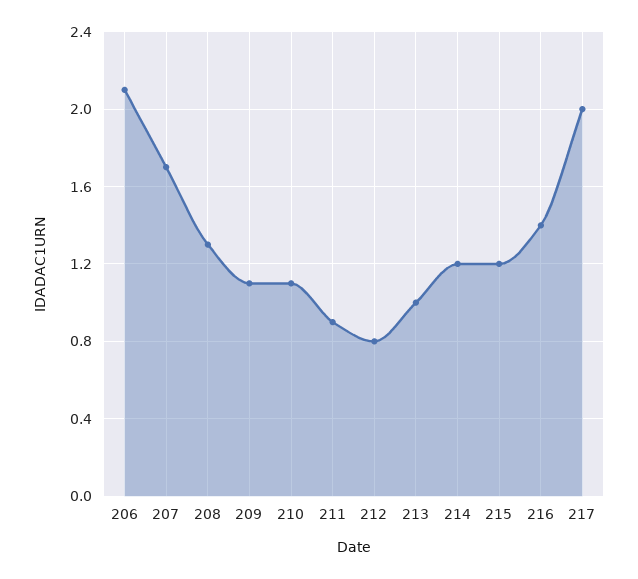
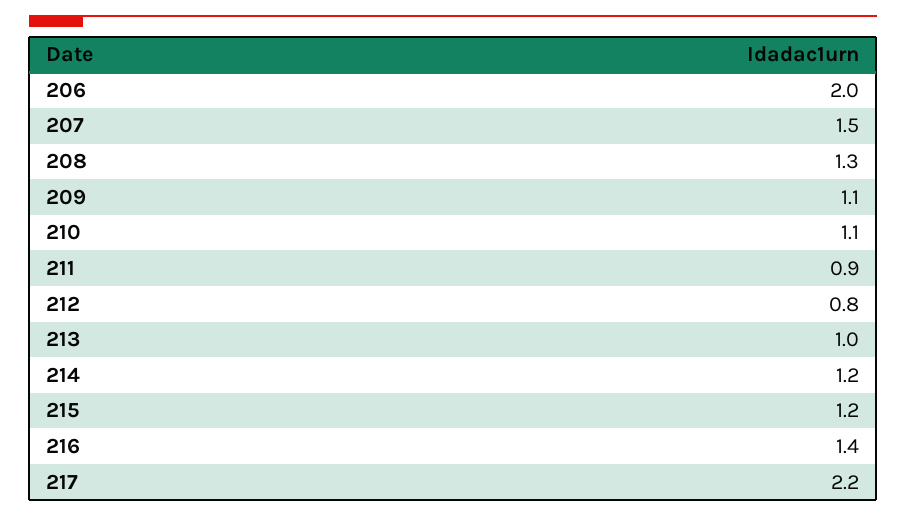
  {
-   "206": 2.1,
+   "206": 2,
-   "207": 1.7,
+   "207": 1.5,
    "208": 1.3,
    "209": 1.1,
    "210": 1.1,
    "211": 0.9,
    "212": 0.8,
    "213": 1,
    "214": 1.2,
    "215": 1.2,
    "216": 1.4,
-   "217": 2
+   "217": 2.2
  }

